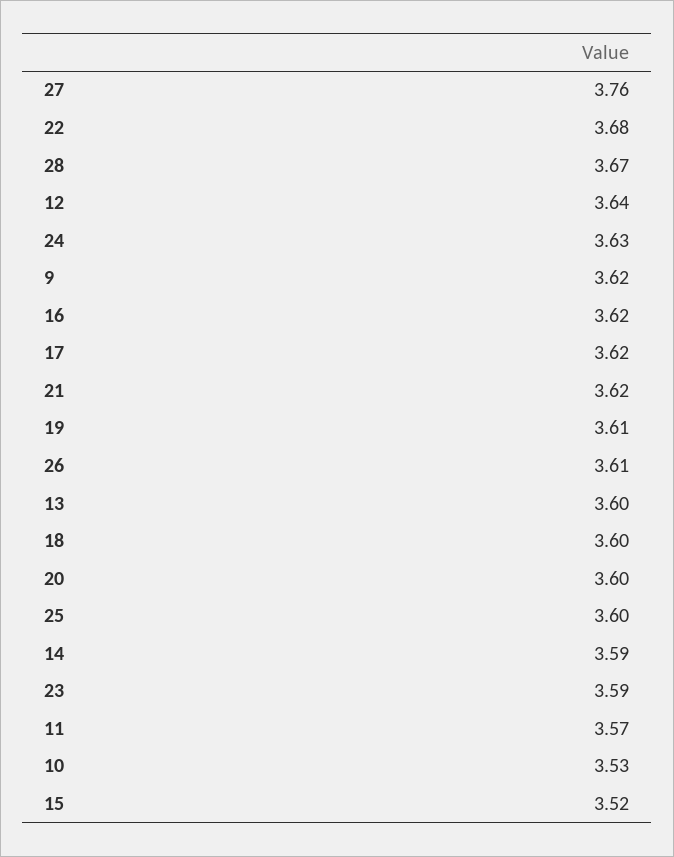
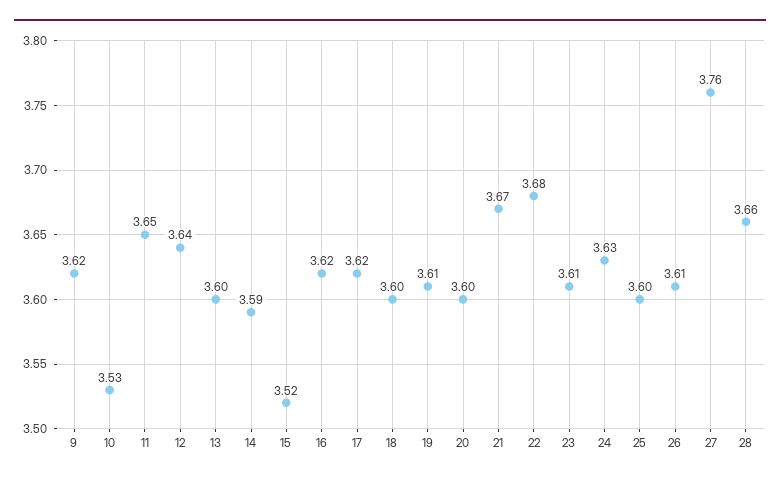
  {
    "27": 3.76,
    "22": 3.68,
-   "28": 3.67,
+   "28": 3.66,
    "12": 3.64,
    "24": 3.63,
    "9": 3.62,
    "16": 3.62,
    "17": 3.62,
-   "21": 3.62,
+   "21": 3.67,
    "19": 3.61,
    "26": 3.61,
    "13": 3.6,
    "18": 3.6,
    "20": 3.6,
    "25": 3.6,
    "14": 3.59,
-   "23": 3.59,
+   "23": 3.61,
-   "11": 3.57,
+   "11": 3.65,
    "10": 3.53,
    "15": 3.52
  }

